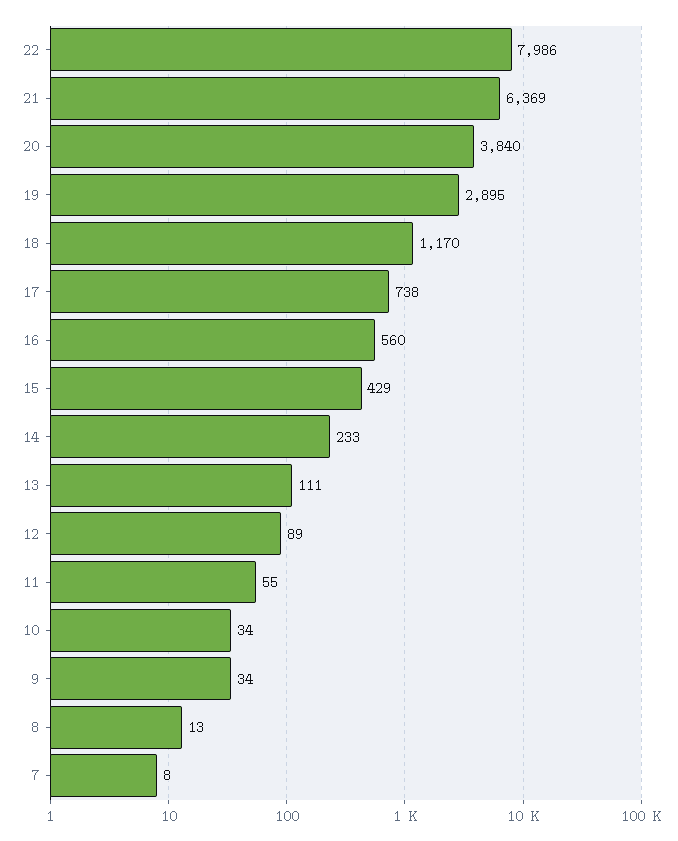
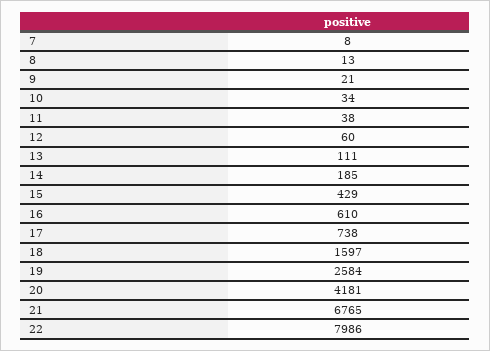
  {
    "22": 7986,
-   "21": 6369,
+   "21": 6765,
-   "20": 3840,
+   "20": 4181,
-   "19": 2895,
+   "19": 2584,
-   "18": 1170,
+   "18": 1597,
    "17": 738,
-   "16": 560,
+   "16": 610,
    "15": 429,
-   "14": 233,
+   "14": 185,
    "13": 111,
-   "12": 89,
+   "12": 60,
-   "11": 55,
+   "11": 38,
    "10": 34,
-   "9": 34,
+   "9": 21,
    "8": 13,
    "7": 8
  }

